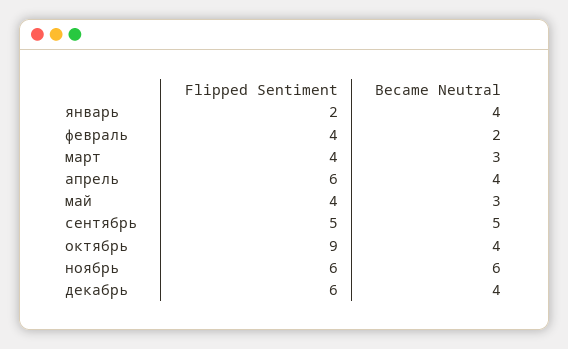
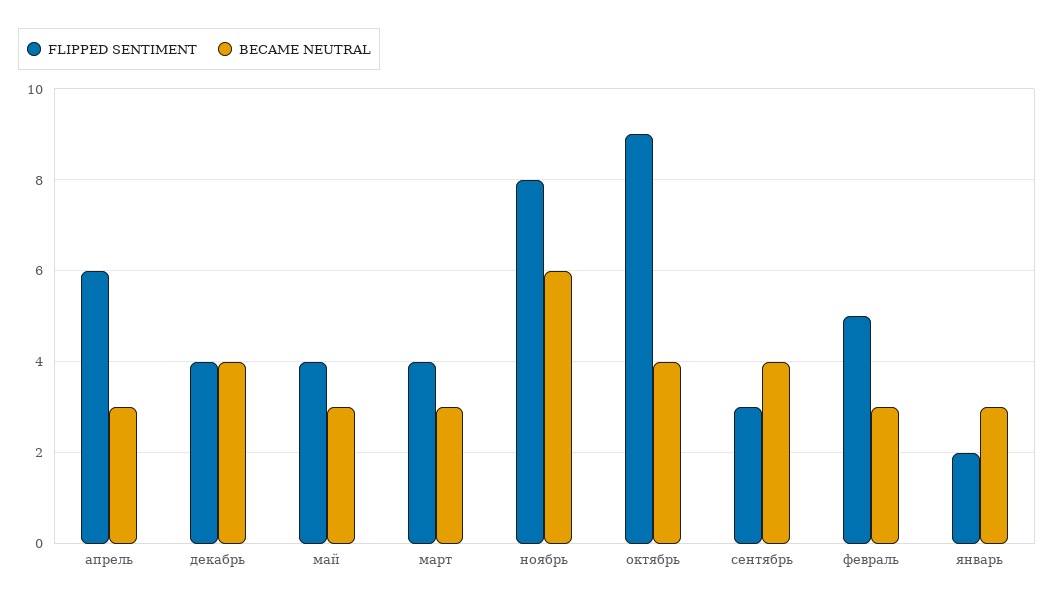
  {
    "Flipped Sentiment": {
      "январь": 2,
-     "февраль": 4,
+     "февраль": 5,
      "март": 4,
      "апрель": 6,
      "май": 4,
-     "сентябрь": 5,
+     "сентябрь": 3,
      "октябрь": 9,
-     "ноябрь": 6,
+     "ноябрь": 8,
-     "декабрь": 6
+     "декабрь": 4
    },
    "Became Neutral": {
-     "январь": 4,
+     "январь": 3,
-     "февраль": 2,
+     "февраль": 3,
      "март": 3,
-     "апрель": 4,
+     "апрель": 3,
      "май": 3,
-     "сентябрь": 5,
+     "сентябрь": 4,
      "октябрь": 4,
      "ноябрь": 6,
      "декабрь": 4
    }
  }

